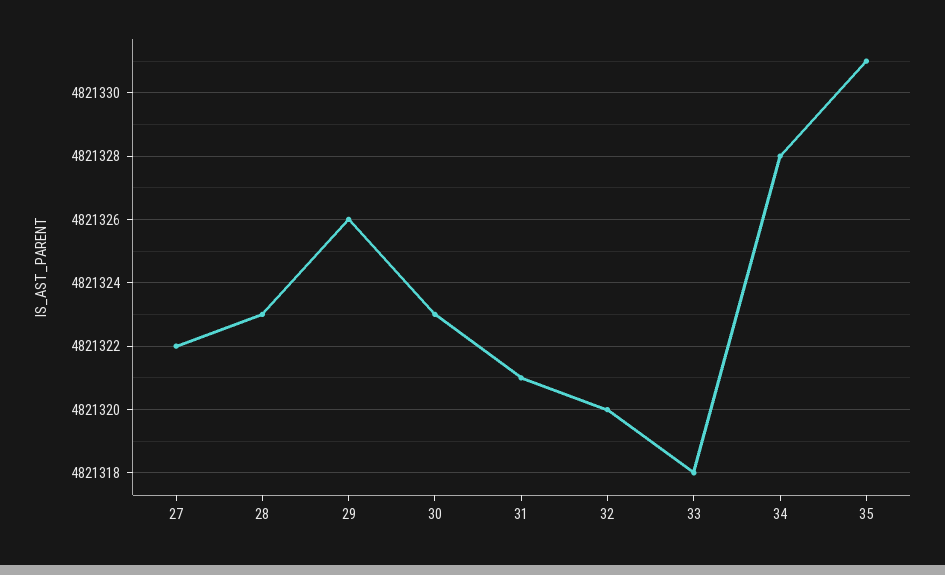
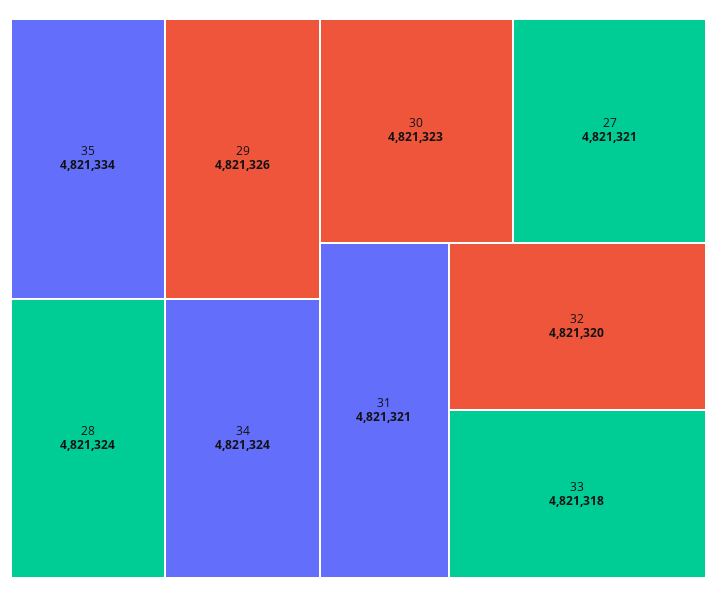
  {
-   "27": 4821322,
+   "27": 4821321,
-   "28": 4821323,
+   "28": 4821324,
    "29": 4821326,
    "30": 4821323,
    "31": 4821321,
    "32": 4821320,
    "33": 4821318,
-   "34": 4821328,
+   "34": 4821324,
-   "35": 4821331
+   "35": 4821334
  }

